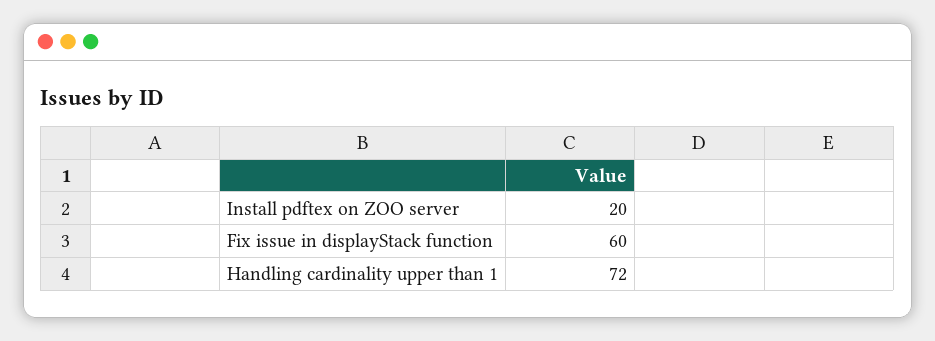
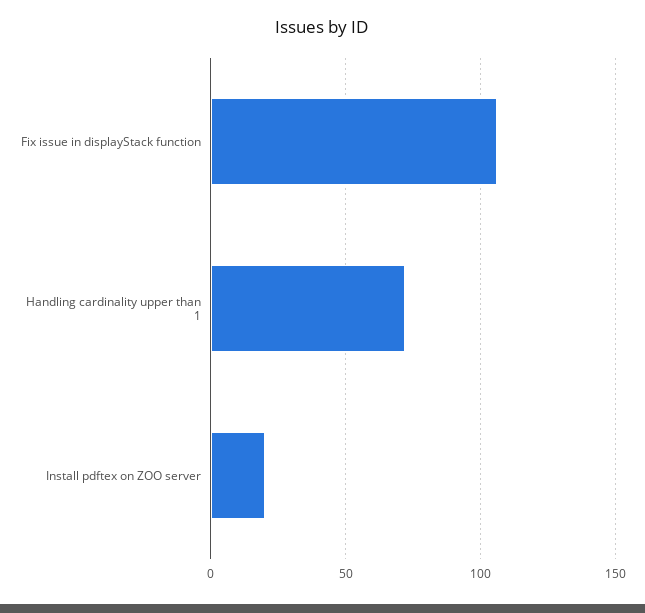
  {
    "Install pdftex on ZOO server": 20,
-   "Fix issue in displayStack function": 60,
+   "Fix issue in displayStack function": 105,
    "Handling cardinality upper than 1": 72
  }

